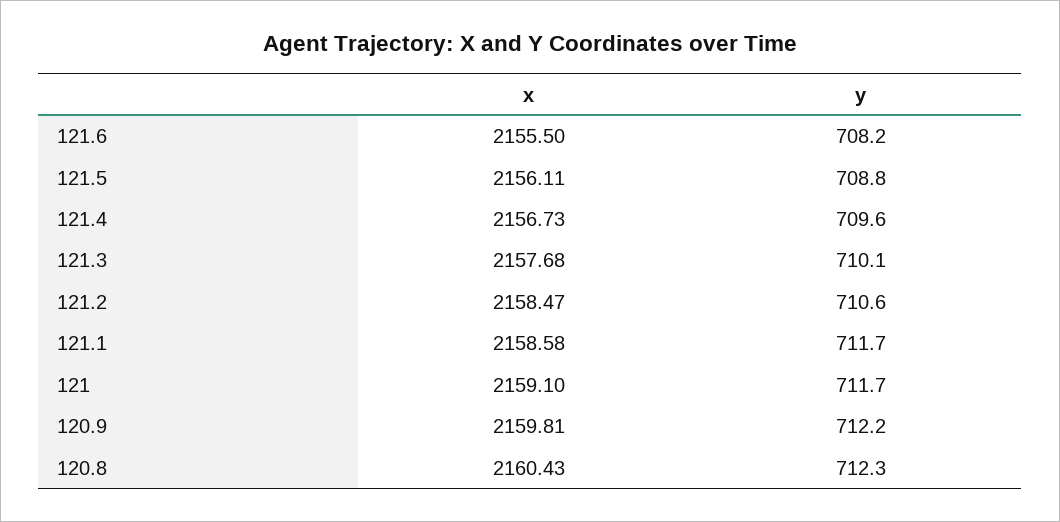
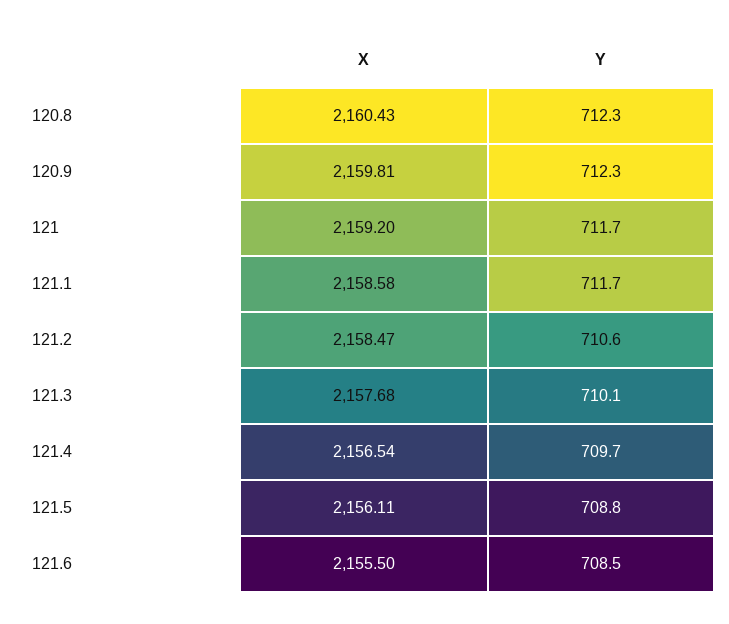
  {
    "x": {
      "121.6": 2155.5,
      "121.5": 2156.11,
-     "121.4": 2156.73,
+     "121.4": 2156.54,
      "121.3": 2157.68,
      "121.2": 2158.47,
      "121.1": 2158.58,
-     "121": 2159.1,
+     "121": 2159.2,
      "120.9": 2159.81,
      "120.8": 2160.43
    },
    "y": {
-     "121.6": 708.2,
+     "121.6": 708.5,
      "121.5": 708.8,
-     "121.4": 709.6,
+     "121.4": 709.7,
      "121.3": 710.1,
      "121.2": 710.6,
      "121.1": 711.7,
      "121": 711.7,
-     "120.9": 712.2,
+     "120.9": 712.3,
      "120.8": 712.3
    }
  }

